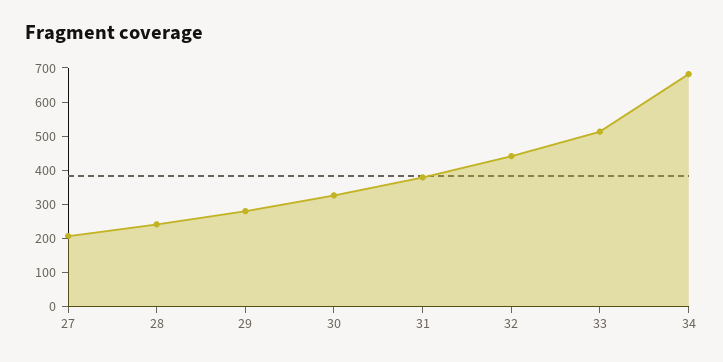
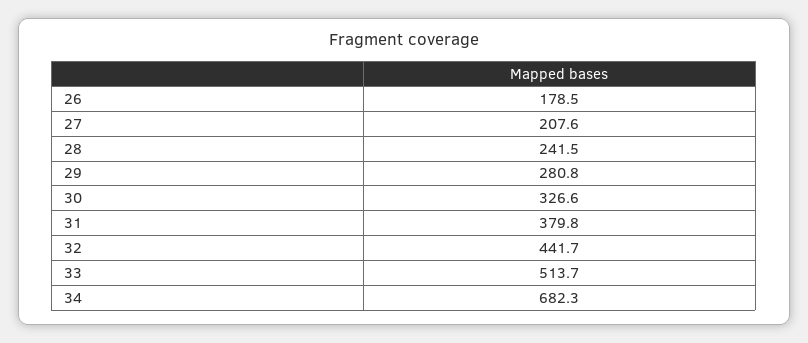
  {
    "27": 207.6,
    "28": 241.5,
    "29": 280.8,
    "30": 326.6,
    "31": 379.8,
    "32": 441.7,
    "33": 513.7,
-   "34": 682.3
+   "34": 682.3,
+   "26": 178.5
  }

